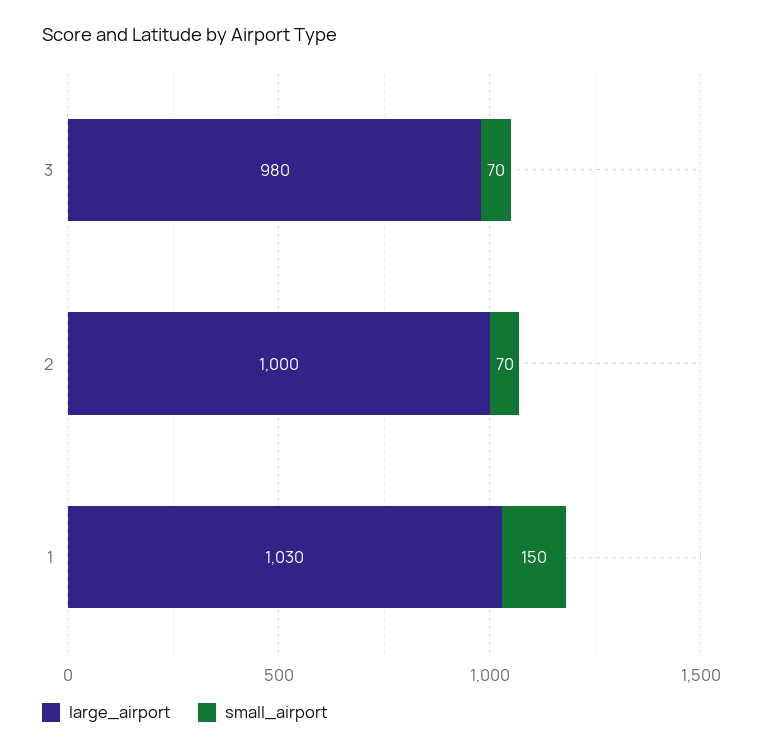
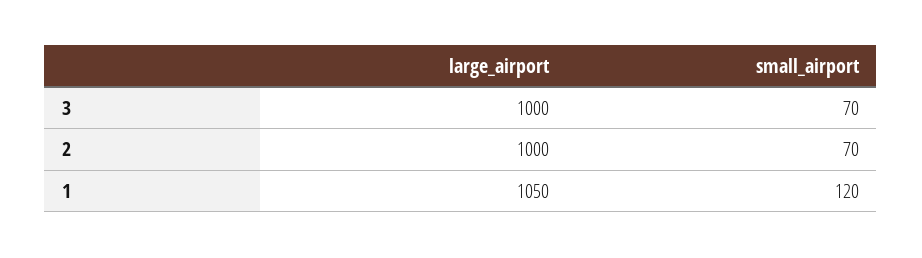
  {
    "large_airport": {
-     "3": 980,
+     "3": 1000,
      "2": 1000,
-     "1": 1030
+     "1": 1050
    },
    "small_airport": {
      "3": 70,
      "2": 70,
-     "1": 150
+     "1": 120
    }
  }

